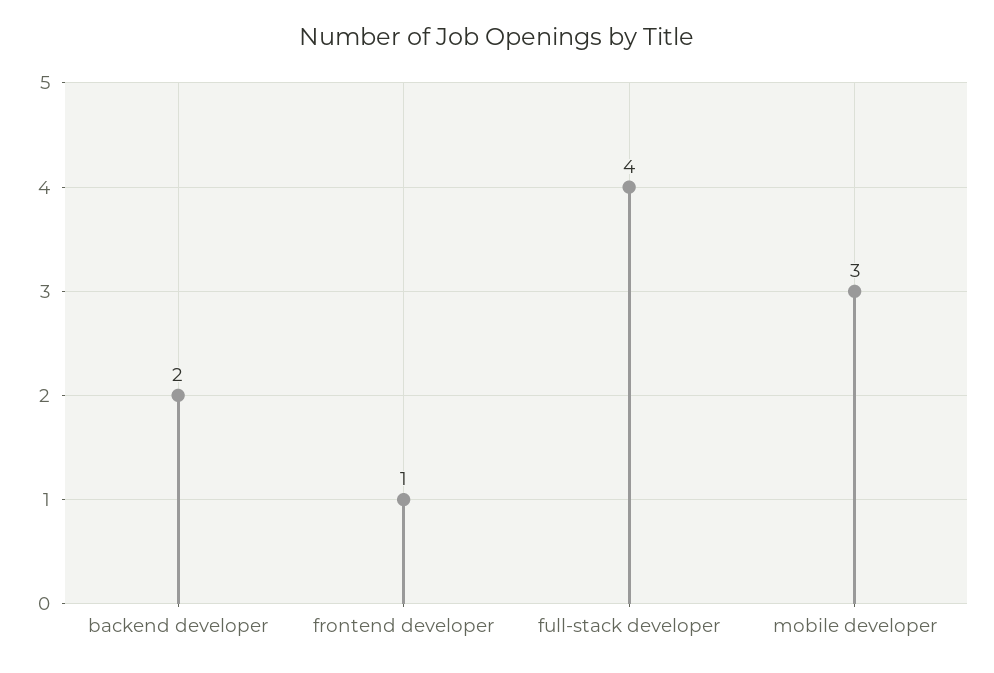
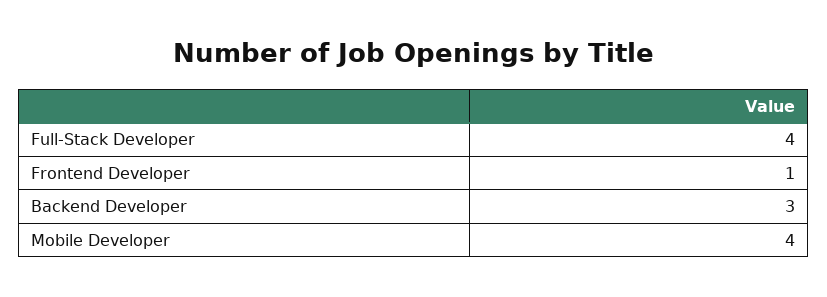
  {
-   "backend developer": 2,
+   "backend developer": 3,
    "frontend developer": 1,
    "full-stack developer": 4,
-   "mobile developer": 3
+   "mobile developer": 4
  }

